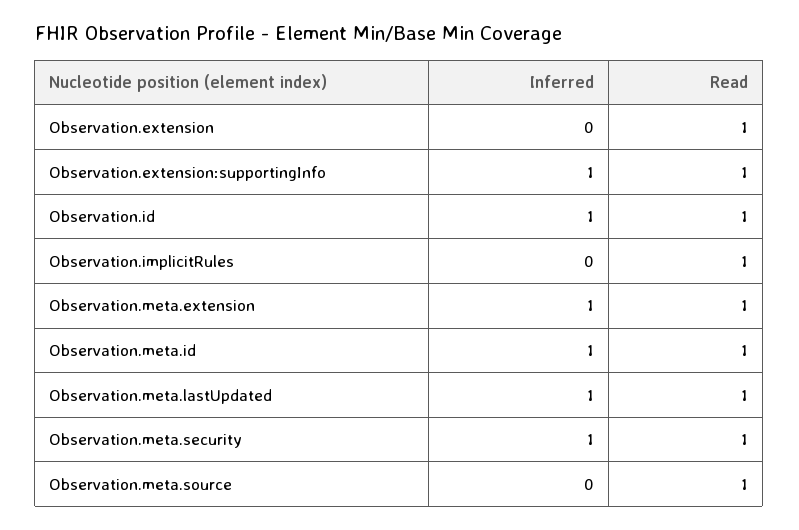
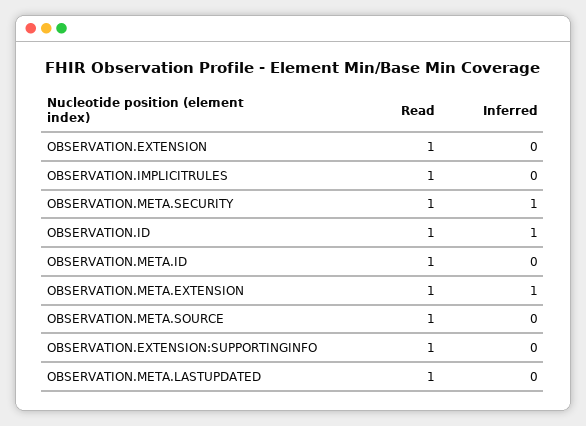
  {
    "Inferred": {
      "Observation.extension": 0,
-     "Observation.extension:supportingInfo": 1,
+     "Observation.extension:supportingInfo": 0,
      "Observation.id": 1,
      "Observation.implicitRules": 0,
      "Observation.meta.extension": 1,
-     "Observation.meta.id": 1,
+     "Observation.meta.id": 0,
-     "Observation.meta.lastUpdated": 1,
+     "Observation.meta.lastUpdated": 0,
      "Observation.meta.security": 1,
      "Observation.meta.source": 0
    },
    "Read": {
      "Observation.extension": 1,
      "Observation.extension:supportingInfo": 1,
      "Observation.id": 1,
      "Observation.implicitRules": 1,
      "Observation.meta.extension": 1,
      "Observation.meta.id": 1,
      "Observation.meta.lastUpdated": 1,
      "Observation.meta.security": 1,
      "Observation.meta.source": 1
    }
  }

